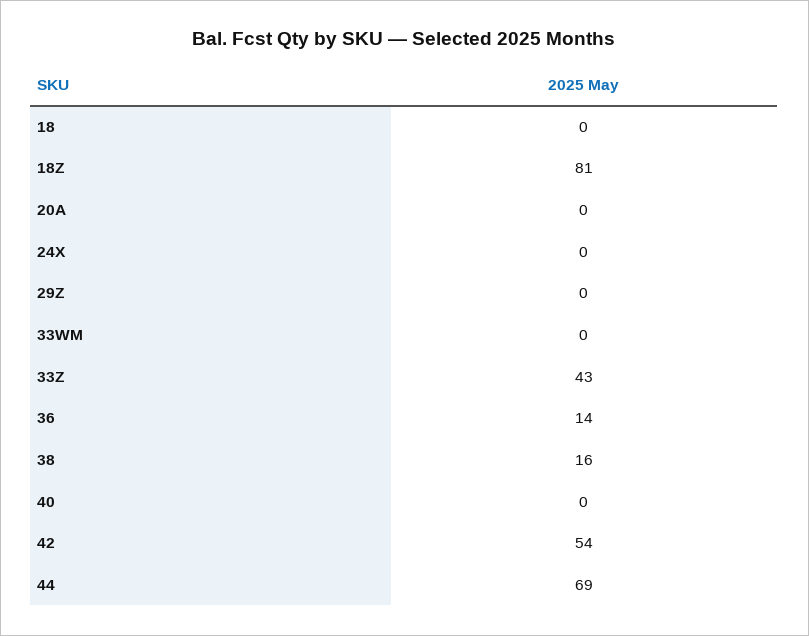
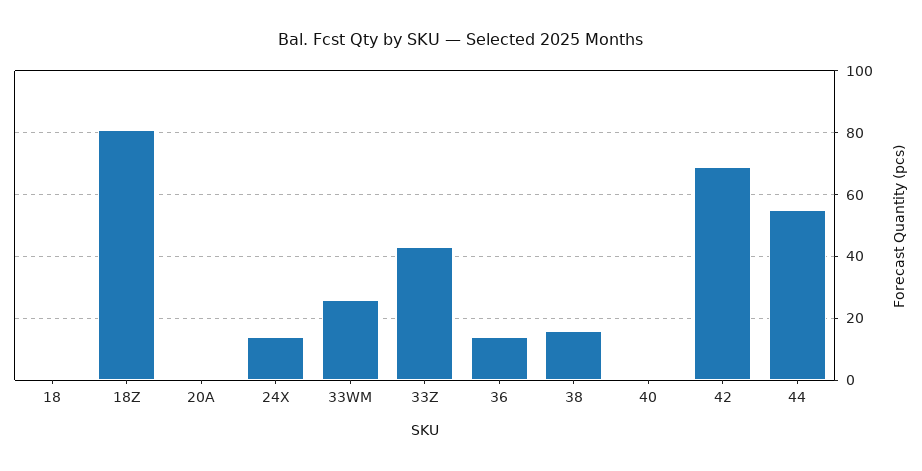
  {
    "18": 0,
    "18Z": 81,
    "20A": 0,
-   "24X": 0,
+   "24X": 15,
-   "29Z": 0,
-   "33WM": 0,
+   "33WM": 25,
    "33Z": 43,
    "36": 14,
    "38": 16,
    "40": 0,
-   "42": 54,
+   "42": 70,
-   "44": 69
+   "44": 55
  }

